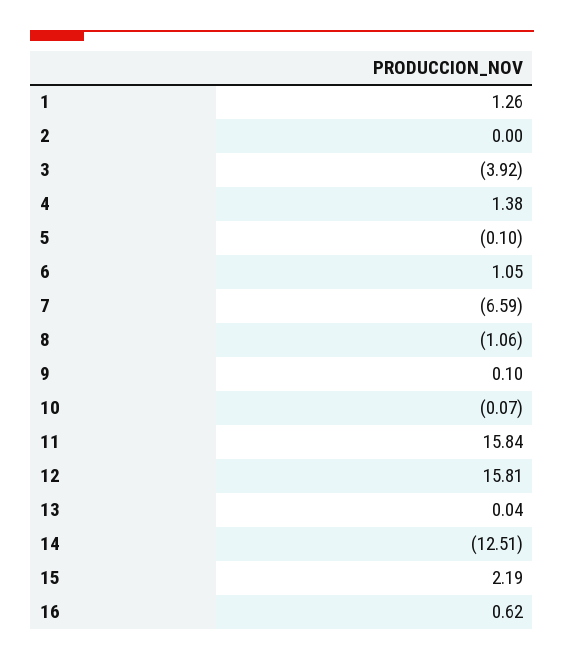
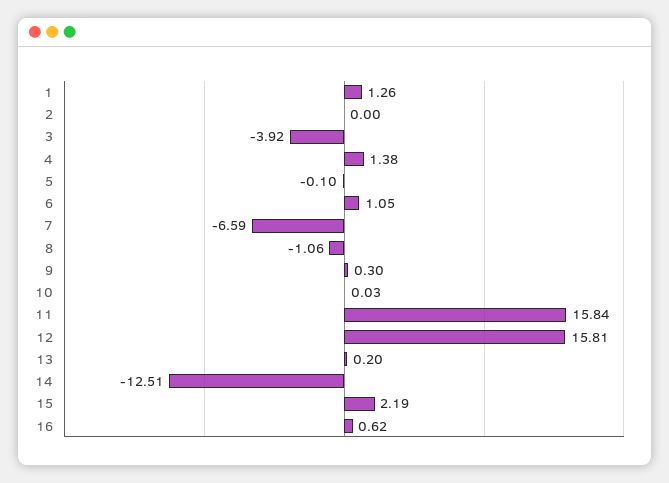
  {
    "1": 1.26,
    "2": 0,
    "3": -3.92,
    "4": 1.38,
    "5": -0.1,
    "6": 1.05,
    "7": -6.59,
    "8": -1.06,
-   "9": 0.1,
+   "9": 0.3,
-   "10": -0.07,
+   "10": 0.03,
    "11": 15.84,
    "12": 15.81,
-   "13": 0.04,
+   "13": 0.2,
    "14": -12.51,
    "15": 2.19,
    "16": 0.62
  }

